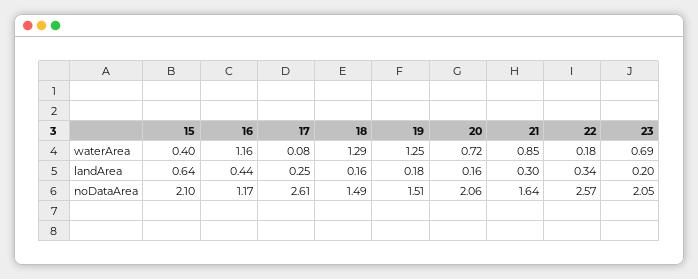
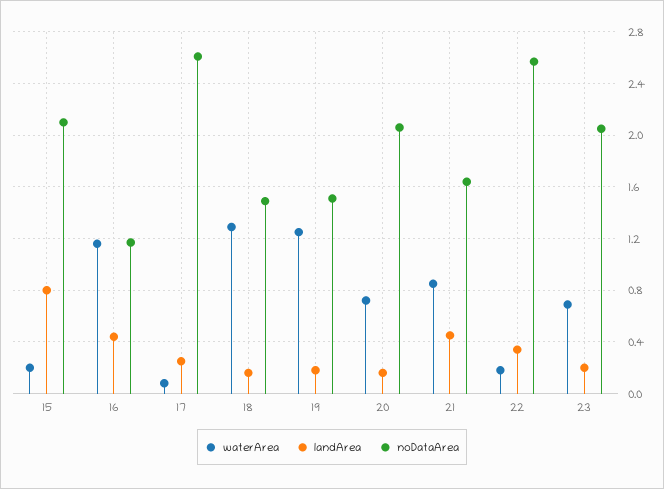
  {
    "waterArea": {
-     "15": 0.4,
+     "15": 0.2,
      "16": 1.16,
      "17": 0.08,
      "18": 1.29,
      "19": 1.25,
      "20": 0.72,
      "21": 0.85,
      "22": 0.18,
      "23": 0.69
    },
    "landArea": {
-     "15": 0.64,
+     "15": 0.8,
      "16": 0.44,
      "17": 0.25,
      "18": 0.16,
      "19": 0.18,
      "20": 0.16,
-     "21": 0.3,
+     "21": 0.45,
      "22": 0.34,
      "23": 0.2
    },
    "noDataArea": {
      "15": 2.1,
      "16": 1.17,
      "17": 2.61,
      "18": 1.49,
      "19": 1.51,
      "20": 2.06,
      "21": 1.64,
      "22": 2.57,
      "23": 2.05
    }
  }

